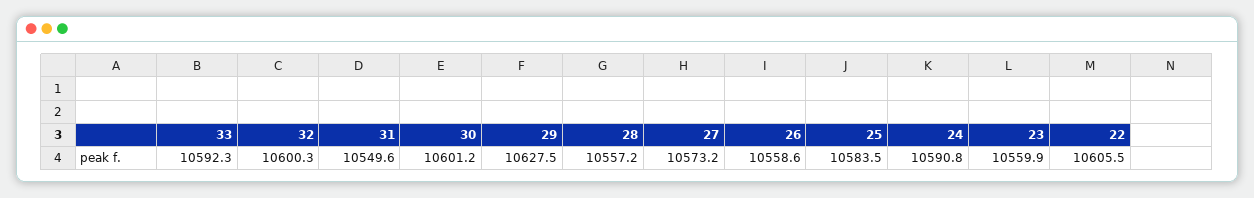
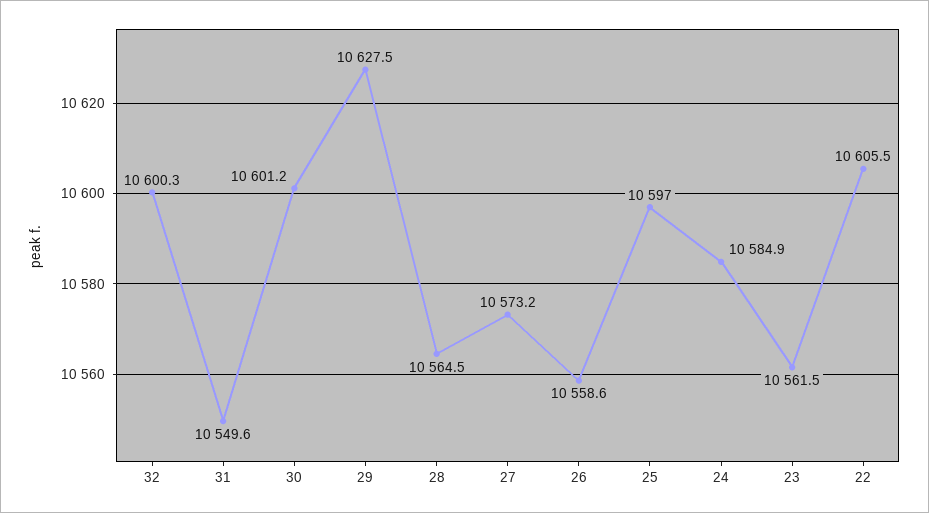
  {
-   "33": 10592.3,
    "32": 10600.3,
    "31": 10549.6,
    "30": 10601.2,
    "29": 10627.5,
-   "28": 10557.2,
+   "28": 10564.5,
    "27": 10573.2,
    "26": 10558.6,
-   "25": 10583.5,
+   "25": 10597,
-   "24": 10590.8,
+   "24": 10584.9,
-   "23": 10559.9,
+   "23": 10561.5,
    "22": 10605.5
  }

